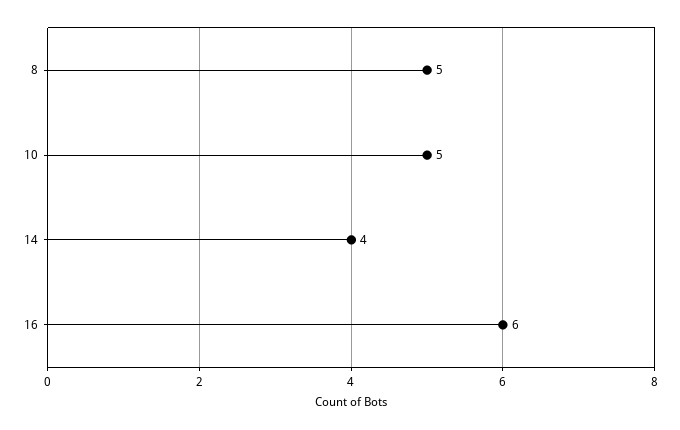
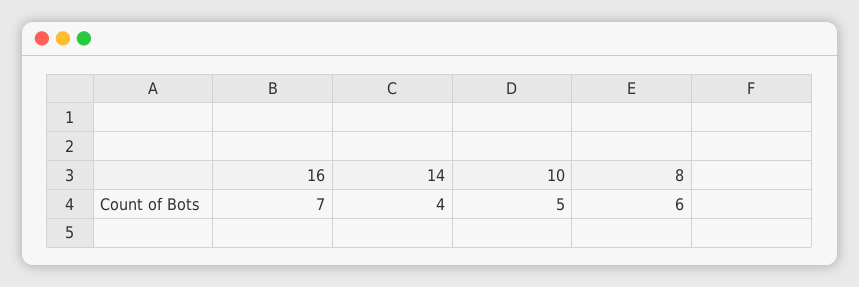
  {
-   "8": 5,
+   "8": 6,
    "10": 5,
    "14": 4,
-   "16": 6
+   "16": 7
  }

